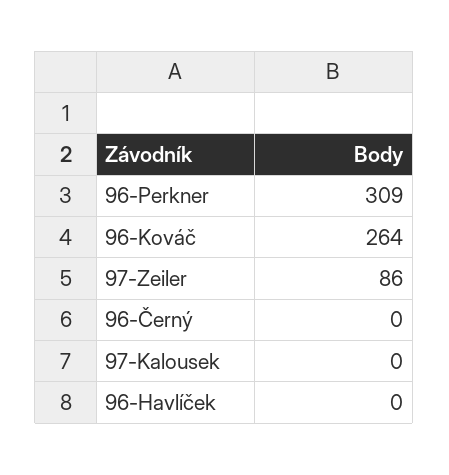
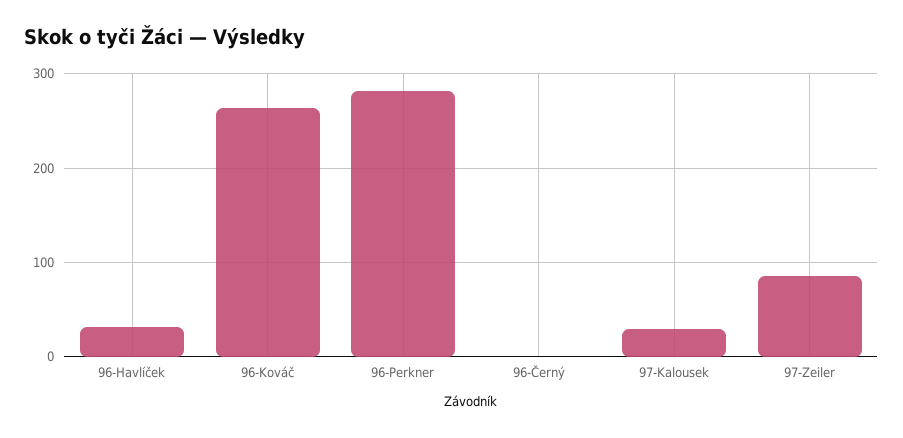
  {
-   "96-Perkner": 309,
+   "96-Perkner": 280,
    "96-Kováč": 264,
    "97-Zeiler": 86,
    "96-Černý": 0,
-   "97-Kalousek": 0,
+   "97-Kalousek": 30,
-   "96-Havlíček": 0
+   "96-Havlíček": 30
  }

